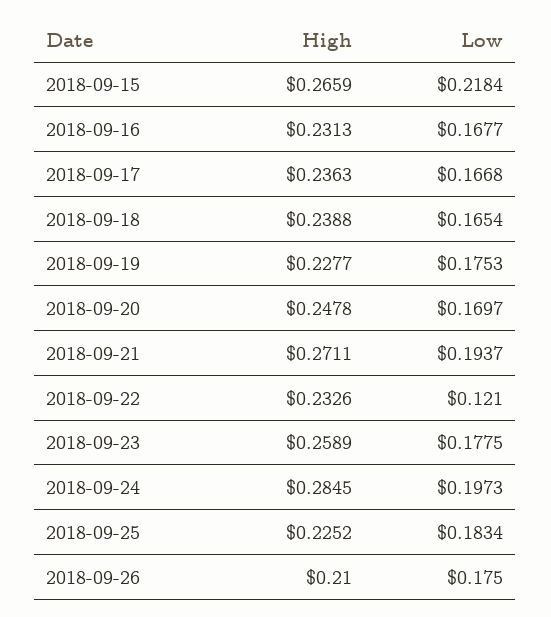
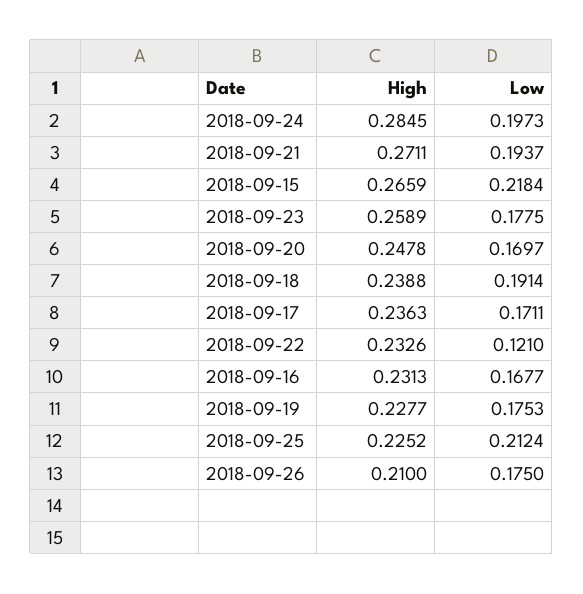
  {
    "High": {
      "2018-09-15": 0.2659,
      "2018-09-16": 0.2313,
      "2018-09-17": 0.2363,
      "2018-09-18": 0.2388,
      "2018-09-19": 0.2277,
      "2018-09-20": 0.2478,
      "2018-09-21": 0.2711,
      "2018-09-22": 0.2326,
      "2018-09-23": 0.2589,
      "2018-09-24": 0.2845,
      "2018-09-25": 0.2252,
      "2018-09-26": 0.21
    },
    "Low": {
      "2018-09-15": 0.2184,
      "2018-09-16": 0.1677,
-     "2018-09-17": 0.1668,
+     "2018-09-17": 0.1711,
-     "2018-09-18": 0.1654,
+     "2018-09-18": 0.1914,
      "2018-09-19": 0.1753,
      "2018-09-20": 0.1697,
      "2018-09-21": 0.1937,
      "2018-09-22": 0.121,
      "2018-09-23": 0.1775,
      "2018-09-24": 0.1973,
-     "2018-09-25": 0.1834,
+     "2018-09-25": 0.2124,
      "2018-09-26": 0.175
    }
  }

